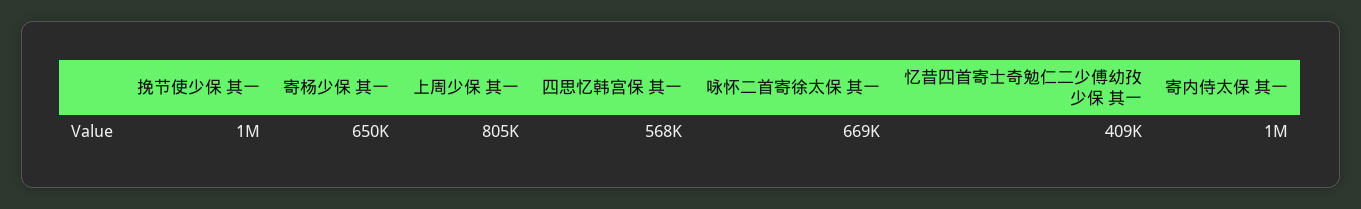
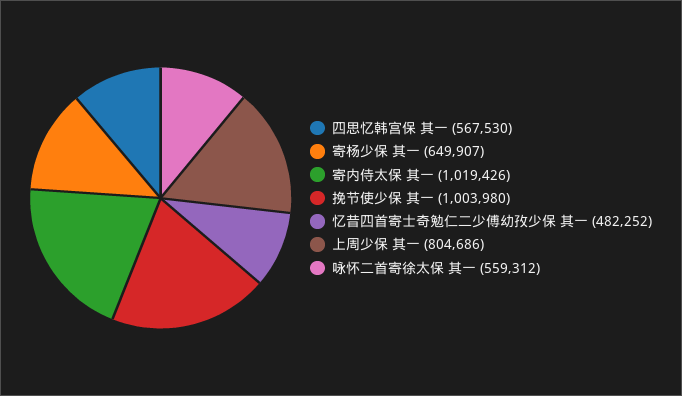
  {
    "挽节使少保 其一": 1003980,
    "寄杨少保 其一": 649907,
    "上周少保 其一": 804686,
    "四思忆韩宫保 其一": 567530,
-   "咏怀二首寄徐太保 其一": 669000,
+   "咏怀二首寄徐太保 其一": 559312,
-   "忆昔四首寄士奇勉仁二少傅幼孜少保 其一": 409000,
+   "忆昔四首寄士奇勉仁二少傅幼孜少保 其一": 482252,
    "寄内侍太保 其一": 1019426
  }

